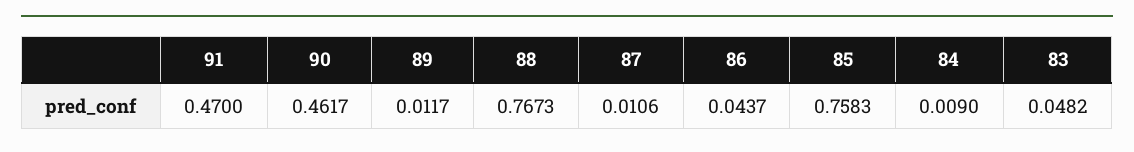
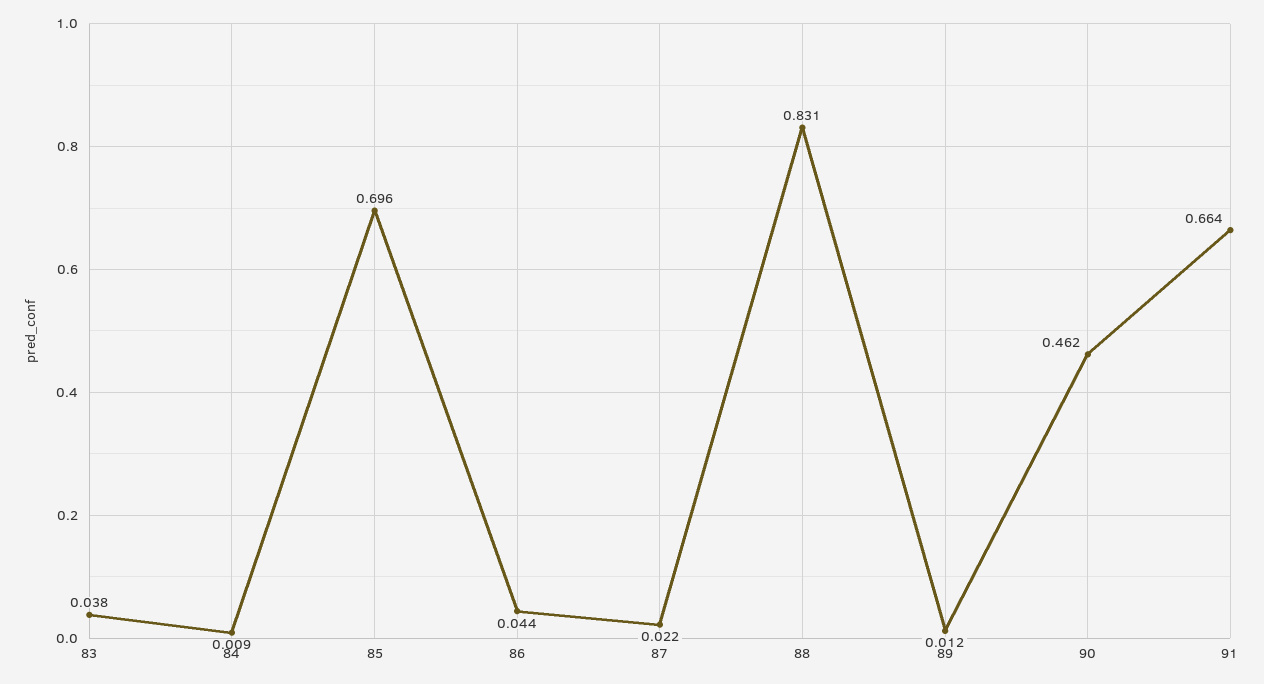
  {
-   "91": 0.47,
+   "91": 0.664,
    "90": 0.4617,
    "89": 0.0117,
-   "88": 0.7673,
+   "88": 0.831,
-   "87": 0.0106,
+   "87": 0.022,
    "86": 0.0437,
-   "85": 0.7583,
+   "85": 0.696,
    "84": 0.009,
-   "83": 0.0482
+   "83": 0.038
  }

